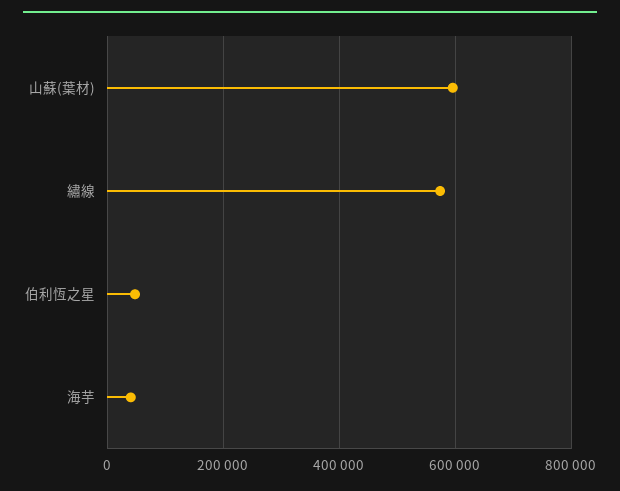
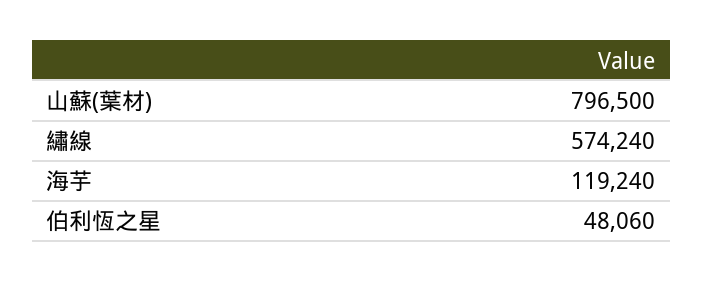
  {
-   "山蘇(葉材)": 600000,
+   "山蘇(葉材)": 796500,
    "繡線": 574240,
    "伯利恆之星": 48060,
-   "海芋": 40000
+   "海芋": 119240
  }

